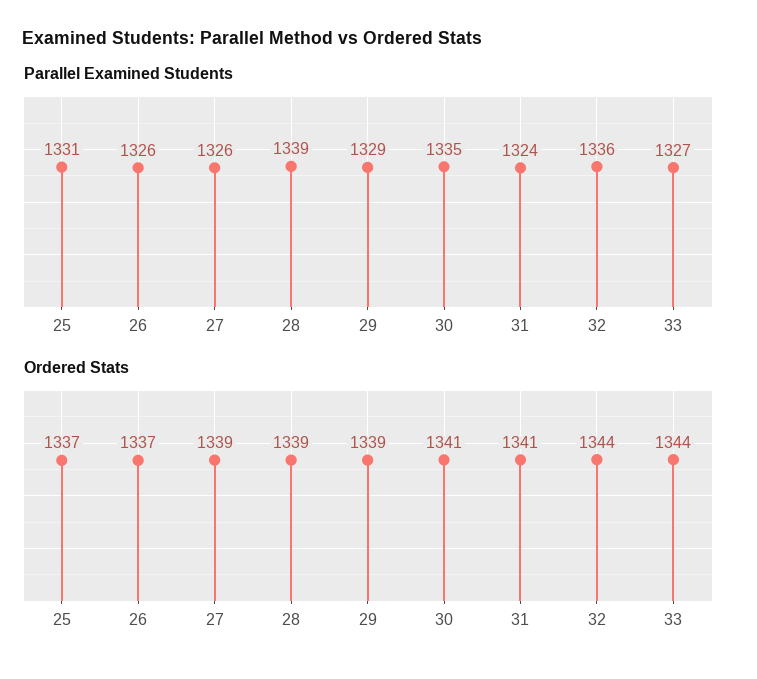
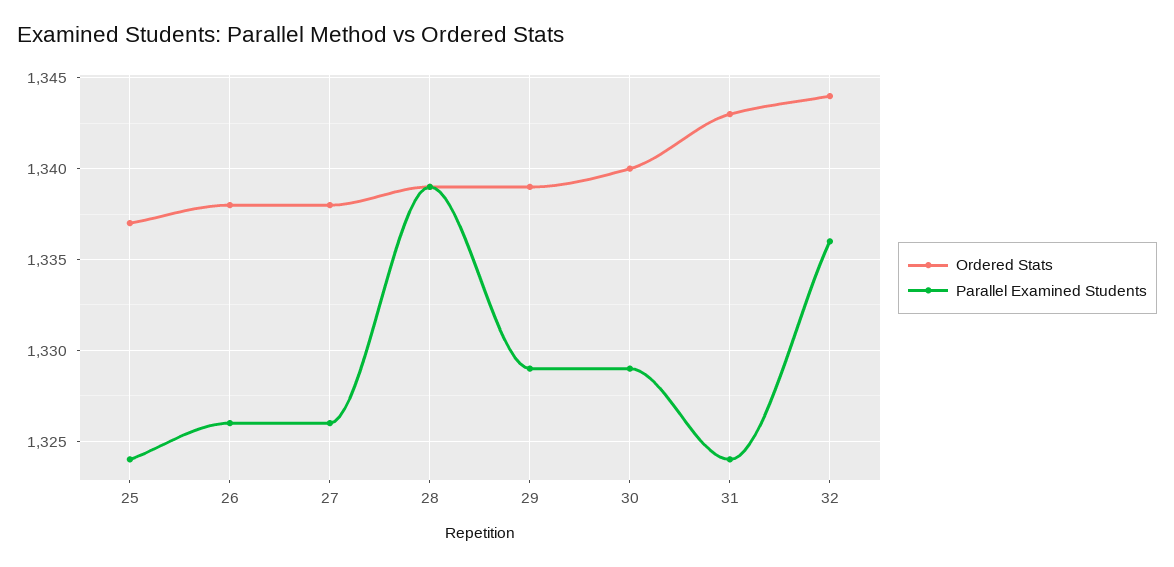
  {
    "Parallel Examined Students": {
-     "25": 1331,
+     "25": 1324,
      "26": 1326,
      "27": 1326,
      "28": 1339,
      "29": 1329,
-     "30": 1335,
+     "30": 1329,
      "31": 1324,
-     "32": 1336,
+     "32": 1336
-     "33": 1327
    },
    "Ordered Stats": {
      "25": 1337,
-     "26": 1337,
+     "26": 1338,
-     "27": 1339,
+     "27": 1338,
      "28": 1339,
      "29": 1339,
-     "30": 1341,
+     "30": 1340,
-     "31": 1341,
+     "31": 1343,
-     "32": 1344,
+     "32": 1344
-     "33": 1344
    }
  }

